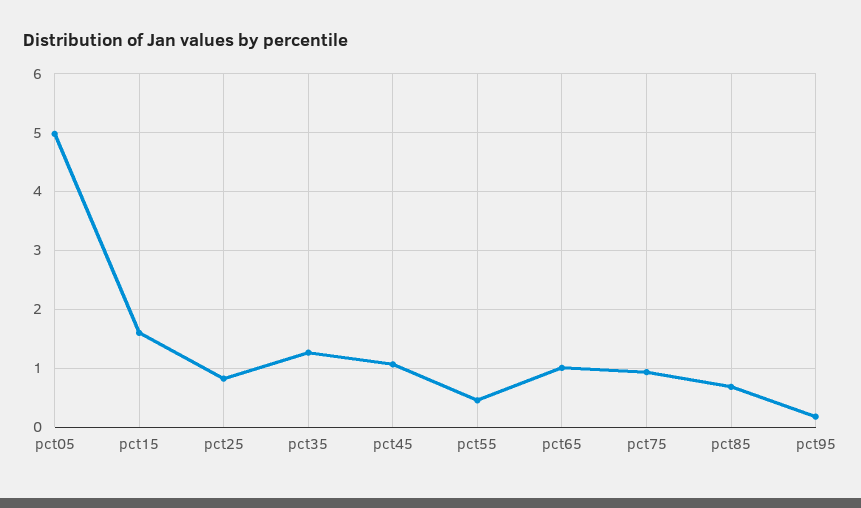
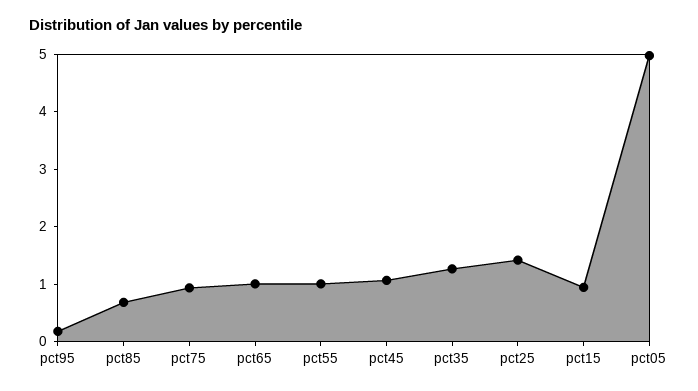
  {
    "pct05": 5,
-   "pct15": 1.6,
+   "pct15": 1,
-   "pct25": 0.8,
+   "pct25": 1.4,
    "pct35": 1.2,
    "pct45": 1,
-   "pct55": 0.4,
+   "pct55": 1,
    "pct65": 1,
    "pct75": 1,
    "pct85": 0.6,
    "pct95": 0.2
  }

